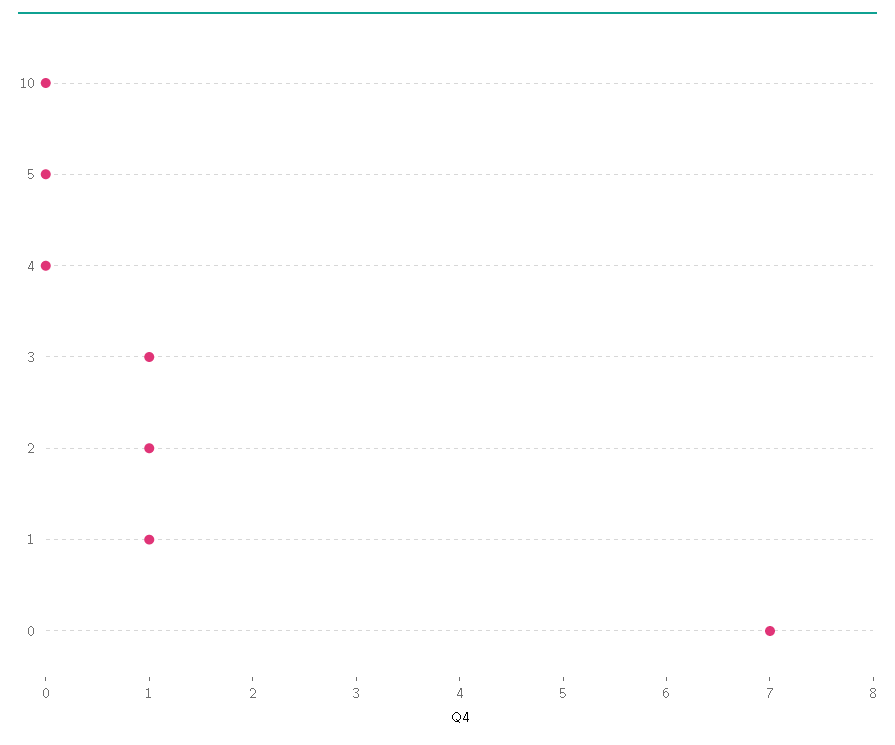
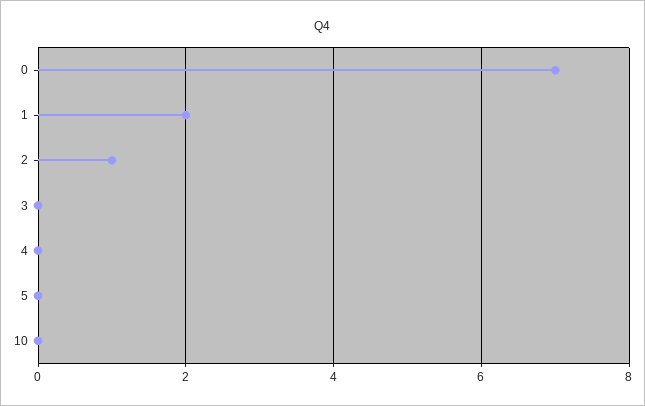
  {
    "10": 0,
    "5": 0,
    "4": 0,
-   "3": 1,
+   "3": 0,
    "2": 1,
-   "1": 1,
+   "1": 2,
    "0": 7
  }

